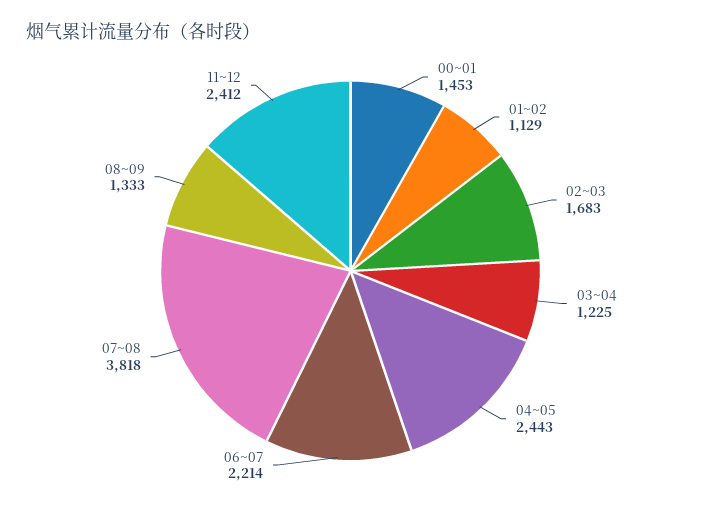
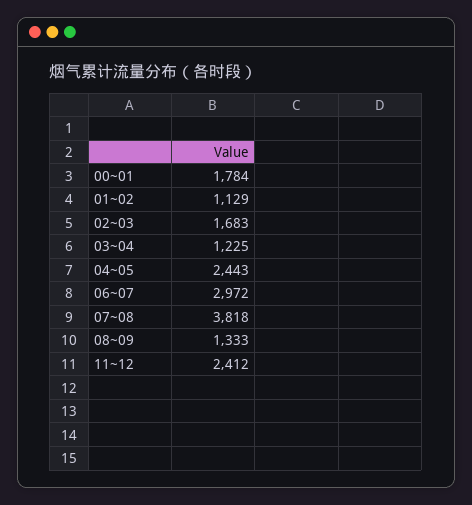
  {
-   "00~01": 1453,
+   "00~01": 1784,
    "01~02": 1129,
    "02~03": 1683,
    "03~04": 1225,
    "04~05": 2443,
-   "06~07": 2214,
+   "06~07": 2972,
    "07~08": 3818,
    "08~09": 1333,
    "11~12": 2412
  }

